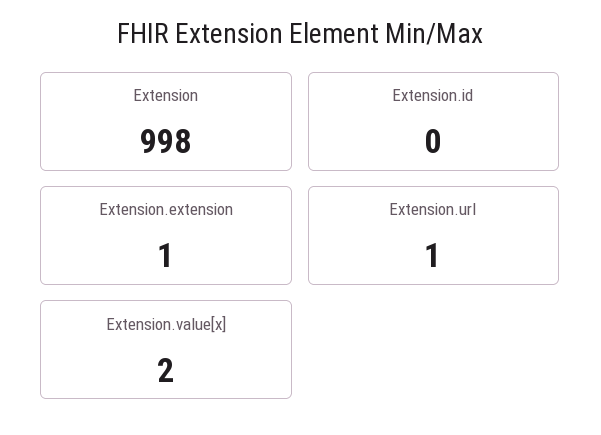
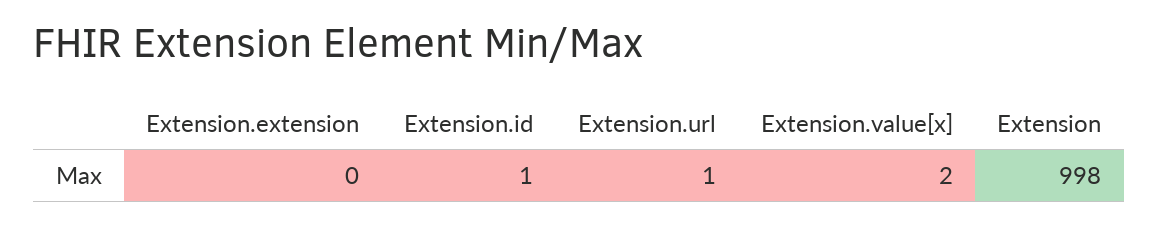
  {
    "Extension": 998,
-   "Extension.id": 0,
+   "Extension.id": 1,
-   "Extension.extension": 1,
+   "Extension.extension": 0,
    "Extension.url": 1,
    "Extension.value[x]": 2
  }

